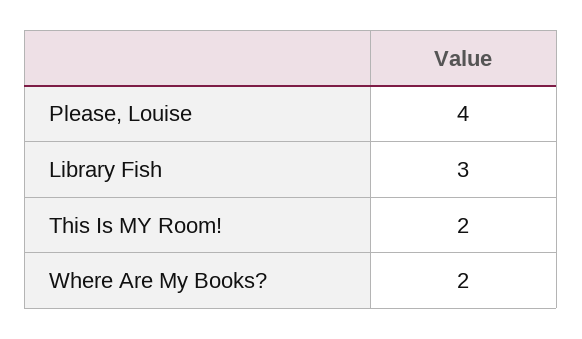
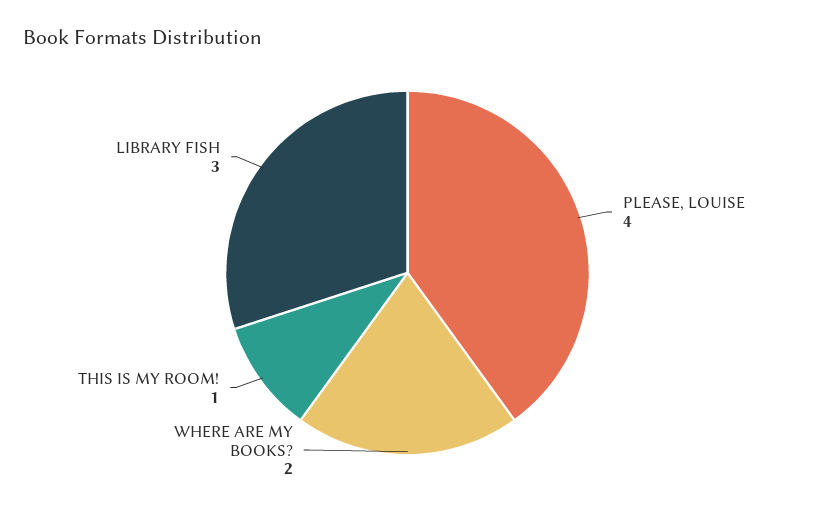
  {
    "Please, Louise": 4,
    "Library Fish": 3,
-   "This Is MY Room!": 2,
+   "This Is MY Room!": 1,
    "Where Are My Books?": 2
  }

